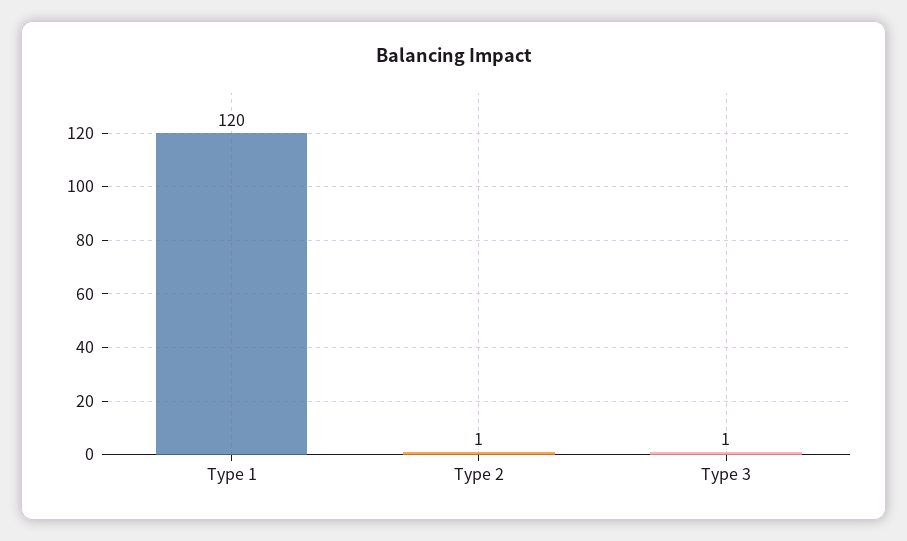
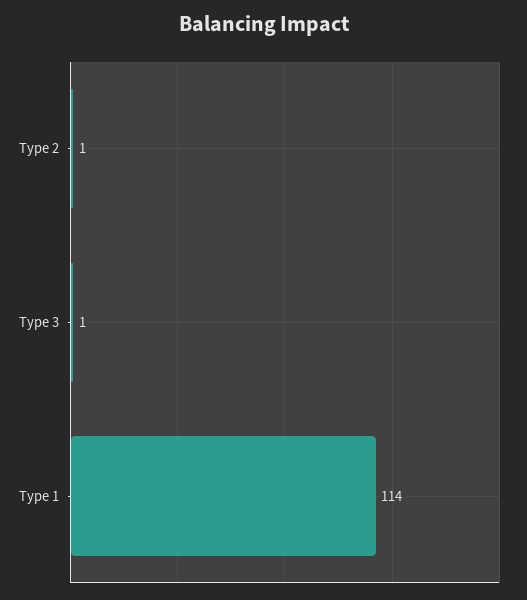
  {
-   "Type 1": 120,
+   "Type 1": 114,
    "Type 2": 1,
    "Type 3": 1
  }

